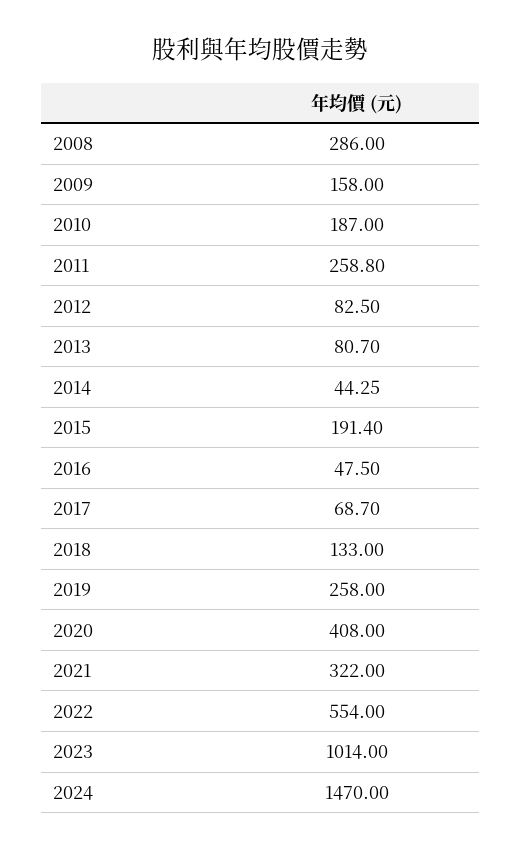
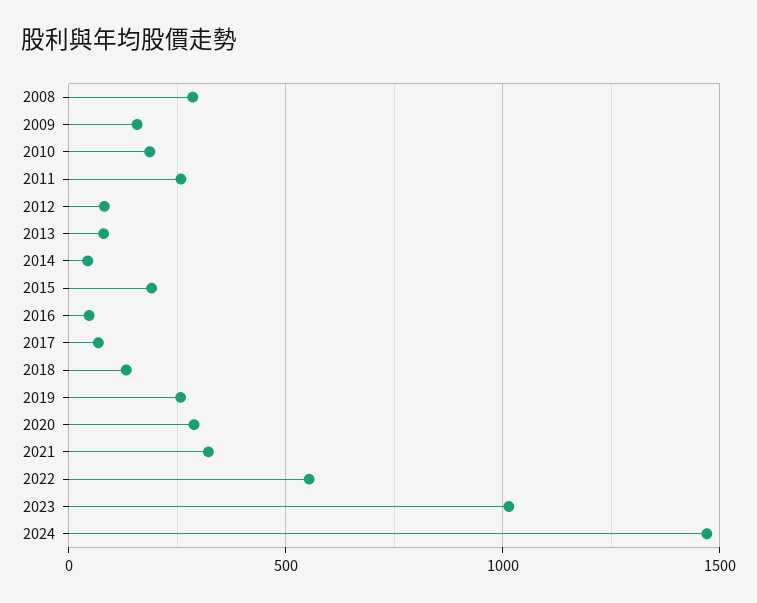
  {
    "2008": 286,
    "2009": 158,
    "2010": 187,
    "2011": 258.8,
    "2012": 82.5,
    "2013": 80.7,
    "2014": 44.25,
    "2015": 191.4,
    "2016": 47.5,
    "2017": 68.7,
    "2018": 133,
    "2019": 258,
-   "2020": 408,
+   "2020": 300,
    "2021": 322,
    "2022": 554,
    "2023": 1014,
    "2024": 1470
  }

